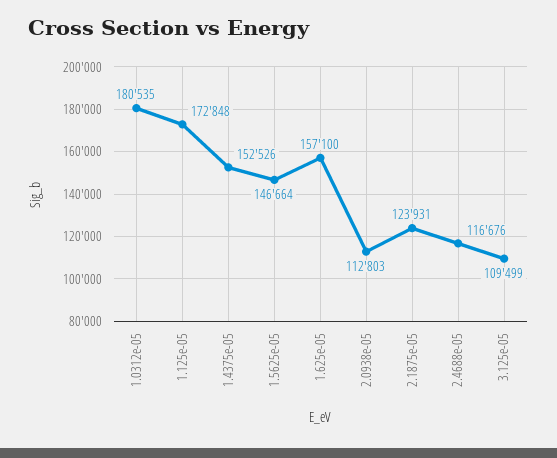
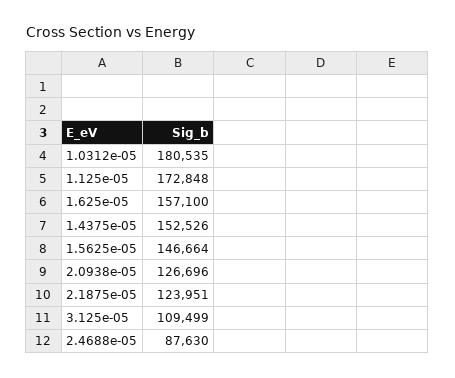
  {
    "1.0312e-05": 180535,
    "1.125e-05": 172848,
    "1.4375e-05": 152526,
    "1.5625e-05": 146664,
    "1.625e-05": 157100,
-   "2.0938e-05": 112803,
+   "2.0938e-05": 126696,
-   "2.1875e-05": 123931,
+   "2.1875e-05": 123951,
-   "2.4688e-05": 116676,
+   "2.4688e-05": 87630,
    "3.125e-05": 109499
  }

